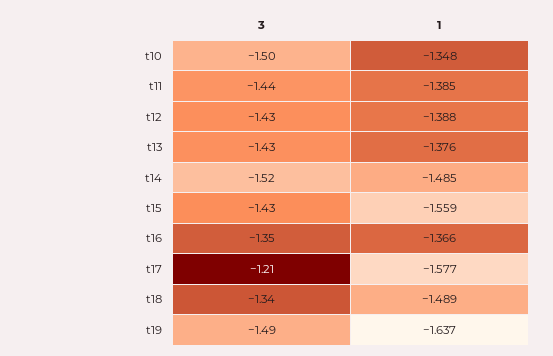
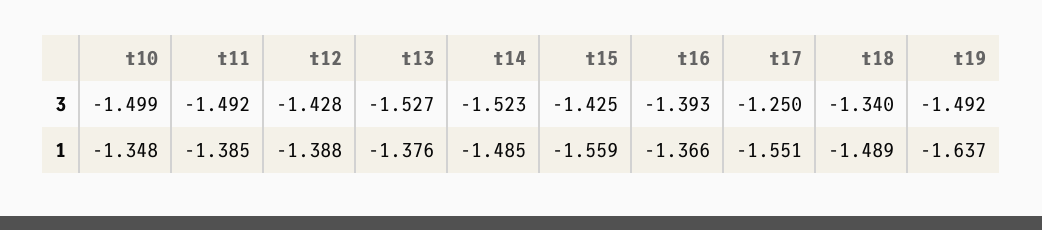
  {
    "3": {
      "t10": -1.499,
-     "t11": -1.44,
+     "t11": -1.492,
      "t12": -1.428,
-     "t13": -1.43,
+     "t13": -1.527,
      "t14": -1.523,
      "t15": -1.425,
-     "t16": -1.35,
+     "t16": -1.393,
-     "t17": -1.21,
+     "t17": -1.25,
      "t18": -1.34,
      "t19": -1.492
    },
    "1": {
      "t10": -1.348,
      "t11": -1.385,
      "t12": -1.388,
      "t13": -1.376,
      "t14": -1.485,
      "t15": -1.559,
      "t16": -1.366,
-     "t17": -1.577,
+     "t17": -1.551,
      "t18": -1.489,
      "t19": -1.637
    }
  }

